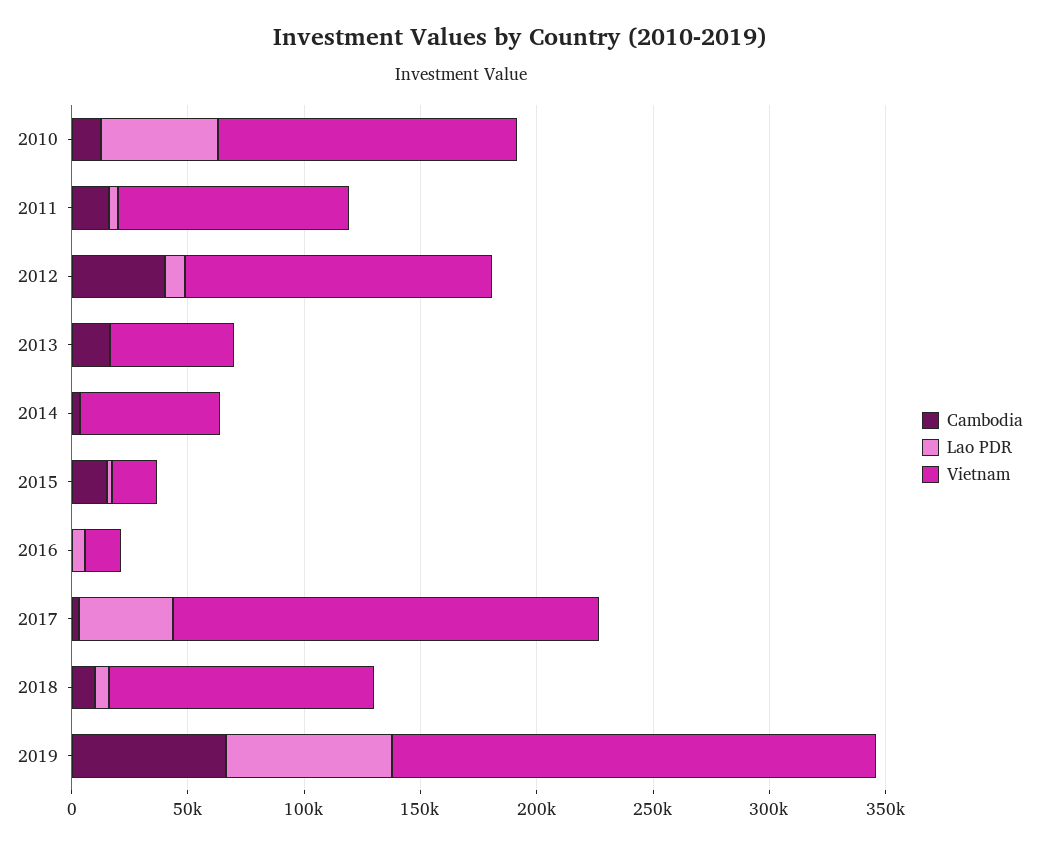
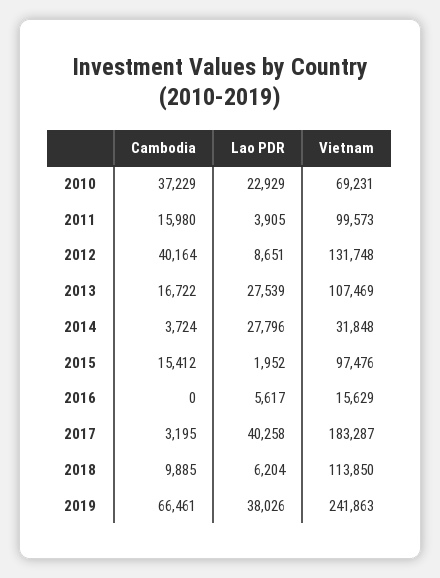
  {
    "Cambodia": {
-     "2010": 10000,
+     "2010": 37229,
      "2011": 15980,
      "2012": 40164,
      "2013": 16722,
      "2014": 3724,
      "2015": 15412,
      "2016": 0,
      "2017": 3195,
      "2018": 9885,
      "2019": 66461
    },
    "Lao PDR": {
-     "2010": 50000,
+     "2010": 22929,
      "2011": 3905,
      "2012": 8651,
-     "2013": 0,
+     "2013": 27539,
-     "2014": 0,
+     "2014": 27796,
      "2015": 1952,
      "2016": 5617,
      "2017": 40258,
      "2018": 6204,
-     "2019": 70000
+     "2019": 38026
    },
    "Vietnam": {
-     "2010": 130000,
+     "2010": 69231,
      "2011": 99573,
      "2012": 131748,
-     "2013": 50000,
+     "2013": 107469,
-     "2014": 60000,
+     "2014": 31848,
-     "2015": 20000,
+     "2015": 97476,
      "2016": 15629,
      "2017": 183287,
      "2018": 113850,
-     "2019": 210000
+     "2019": 241863
    }
  }

